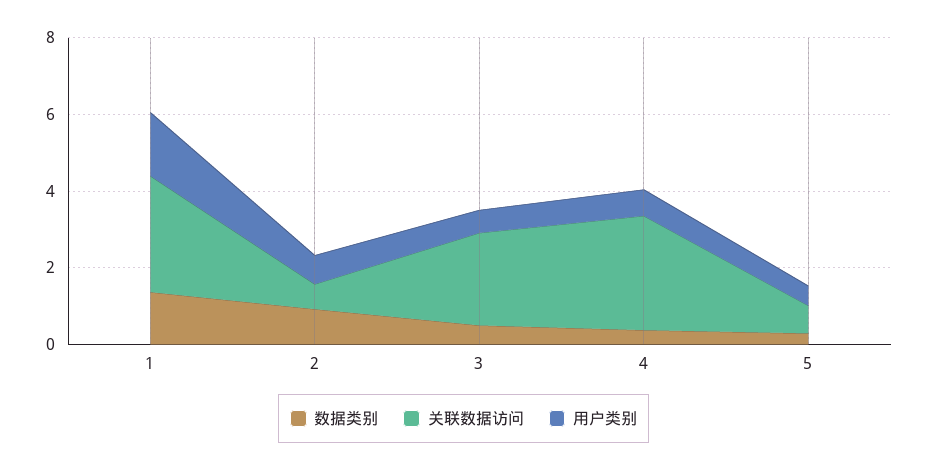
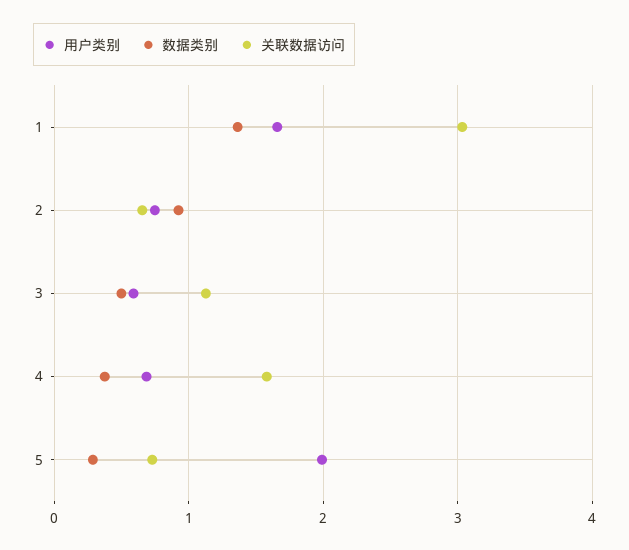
  {
    "数据类别": {
      "1": 1.4,
      "2": 0.9,
      "3": 0.5,
      "4": 0.4,
      "5": 0.3
    },
    "关联数据访问": {
      "1": 3,
      "2": 0.7,
-     "3": 2.5,
+     "3": 1.1,
-     "4": 3,
+     "4": 1.6,
      "5": 0.7
    },
    "用户类别": {
      "1": 1.7,
      "2": 0.7,
      "3": 0.6,
      "4": 0.7,
-     "5": 0.5
+     "5": 2
    }
  }

